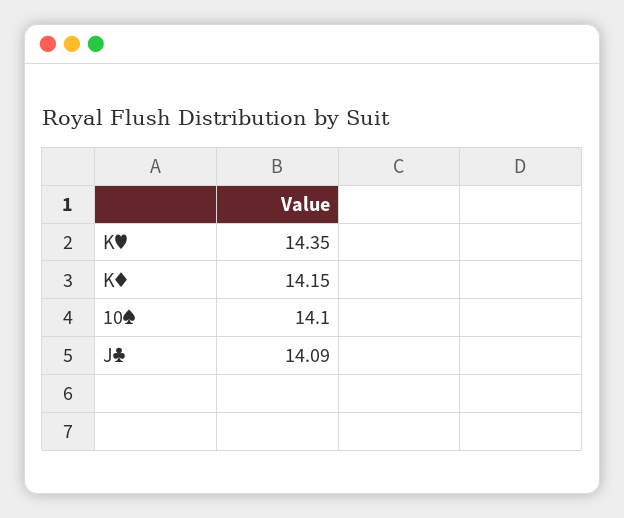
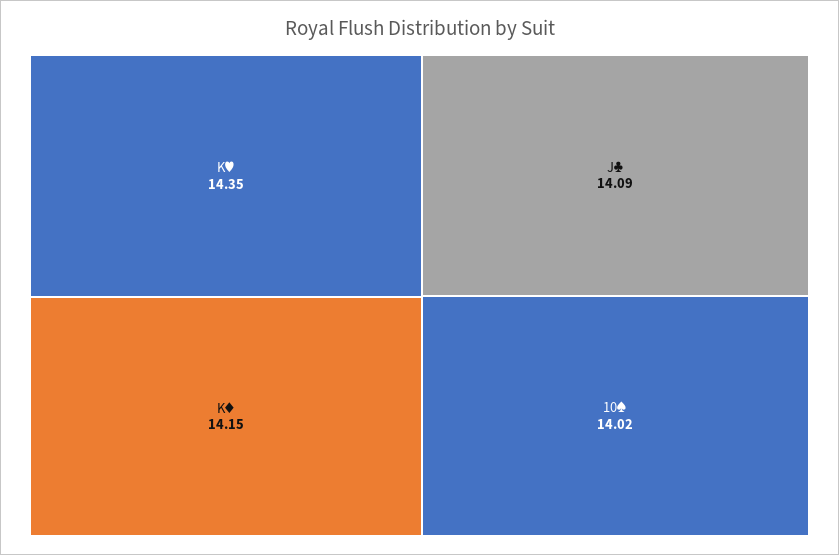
  {
    "K♥": 14.35,
    "K♦": 14.15,
-   "10♠": 14.1,
+   "10♠": 14.02,
    "J♣": 14.09
  }

